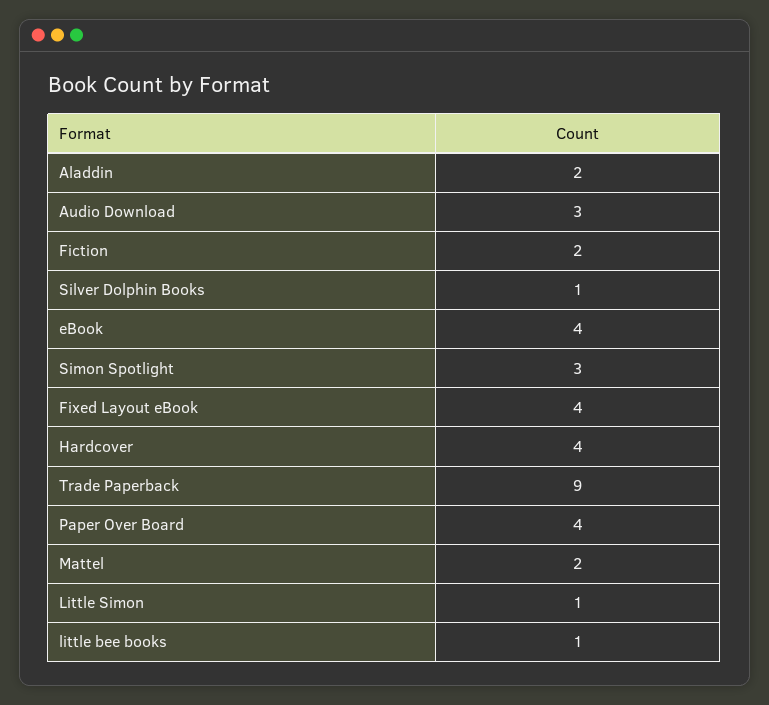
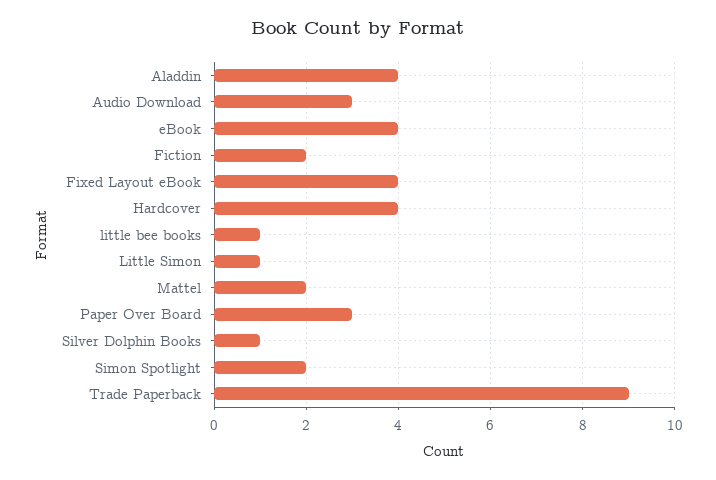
  {
-   "Aladdin": 2,
+   "Aladdin": 4,
    "Audio Download": 3,
    "Fiction": 2,
    "Silver Dolphin Books": 1,
    "eBook": 4,
-   "Simon Spotlight": 3,
+   "Simon Spotlight": 2,
    "Fixed Layout eBook": 4,
    "Hardcover": 4,
    "Trade Paperback": 9,
-   "Paper Over Board": 4,
+   "Paper Over Board": 3,
    "Mattel": 2,
    "Little Simon": 1,
    "little bee books": 1
  }

